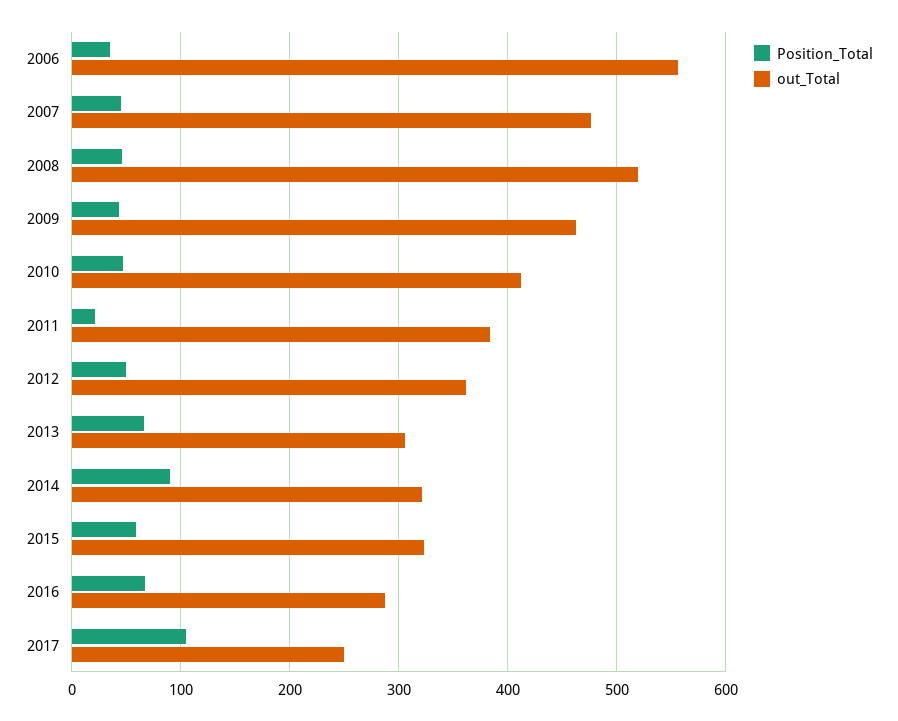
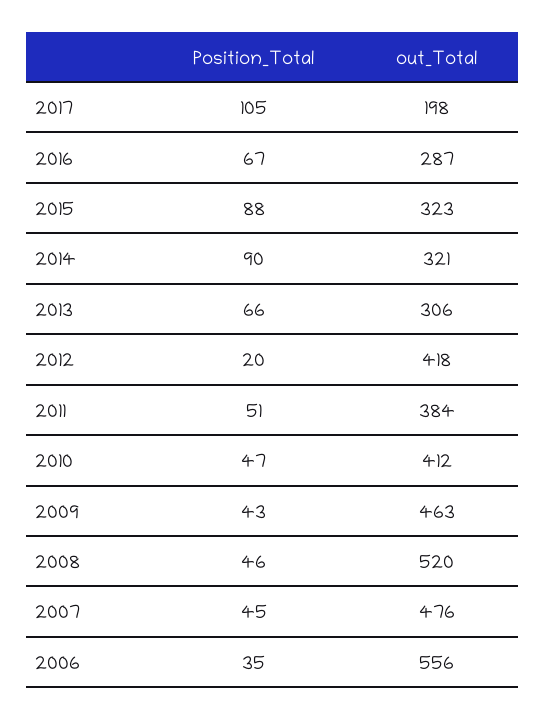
  {
    "Position_Total": {
      "2006": 35,
      "2007": 45,
      "2008": 46,
      "2009": 43,
      "2010": 47,
-     "2011": 20,
+     "2011": 51,
-     "2012": 50,
+     "2012": 20,
      "2013": 66,
      "2014": 90,
-     "2015": 60,
+     "2015": 88,
      "2016": 67,
      "2017": 105
    },
    "out_Total": {
      "2006": 556,
      "2007": 476,
      "2008": 520,
      "2009": 463,
      "2010": 412,
      "2011": 384,
-     "2012": 360,
+     "2012": 418,
      "2013": 306,
      "2014": 321,
      "2015": 323,
      "2016": 287,
-     "2017": 250
+     "2017": 198
    }
  }

